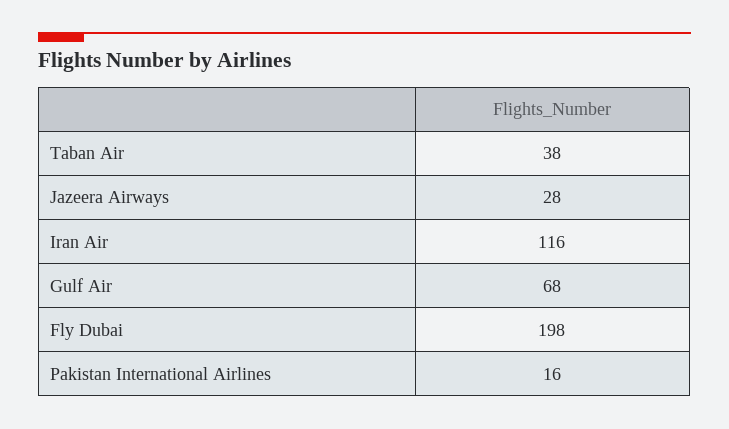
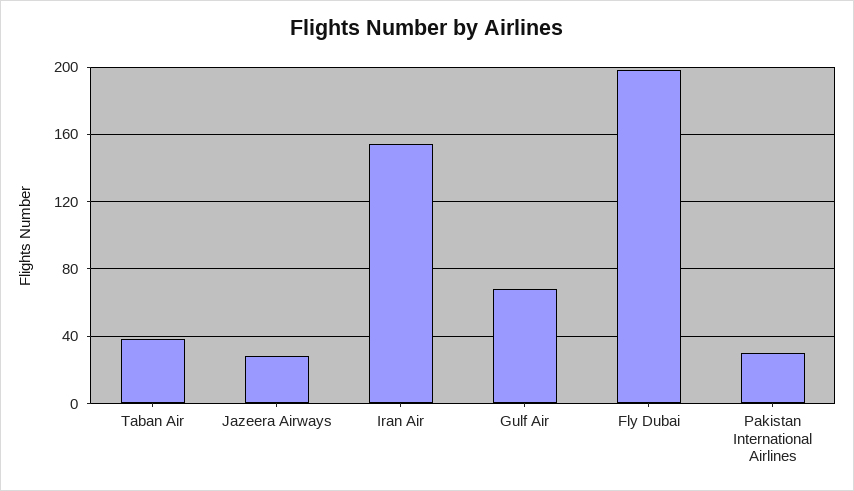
  {
    "Taban Air": 38,
    "Jazeera Airways": 28,
-   "Iran Air": 116,
+   "Iran Air": 155,
    "Gulf Air": 68,
    "Fly Dubai": 198,
-   "Pakistan International Airlines": 16
+   "Pakistan International Airlines": 30
  }

